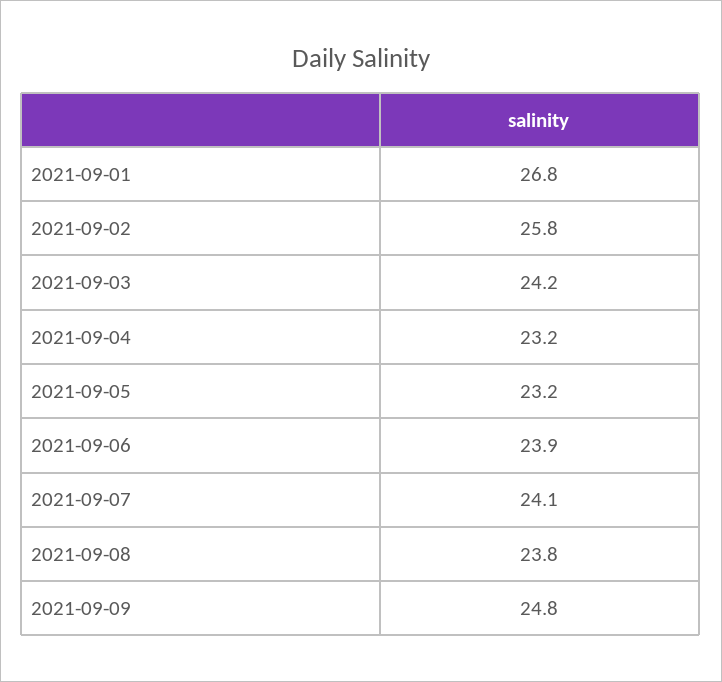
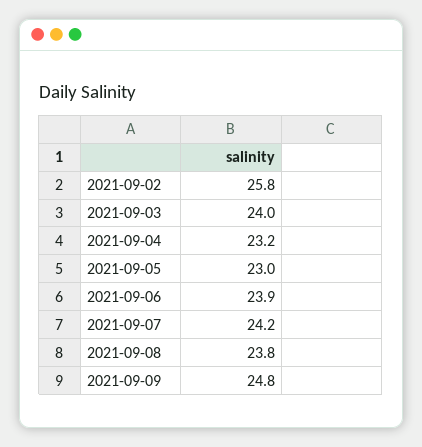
  {
-   "2021-09-01": 26.8,
    "2021-09-02": 25.8,
-   "2021-09-03": 24.2,
+   "2021-09-03": 24,
    "2021-09-04": 23.2,
-   "2021-09-05": 23.2,
+   "2021-09-05": 23,
    "2021-09-06": 23.9,
-   "2021-09-07": 24.1,
+   "2021-09-07": 24.2,
    "2021-09-08": 23.8,
    "2021-09-09": 24.8
  }

